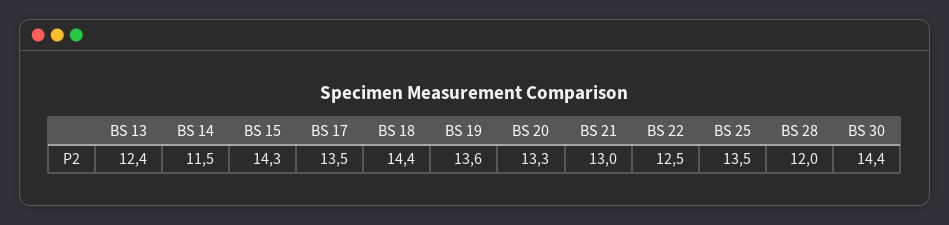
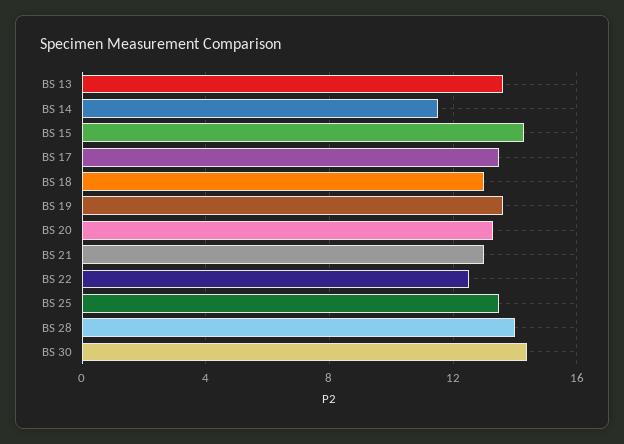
  {
-   "BS 13": 12.4,
+   "BS 13": 13.5,
    "BS 14": 11.5,
    "BS 15": 14.3,
    "BS 17": 13.5,
-   "BS 18": 14.4,
+   "BS 18": 13,
    "BS 19": 13.6,
    "BS 20": 13.3,
    "BS 21": 13,
    "BS 22": 12.5,
    "BS 25": 13.5,
-   "BS 28": 12,
+   "BS 28": 14,
    "BS 30": 14.4
  }

